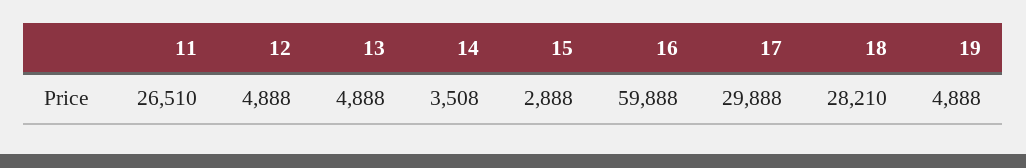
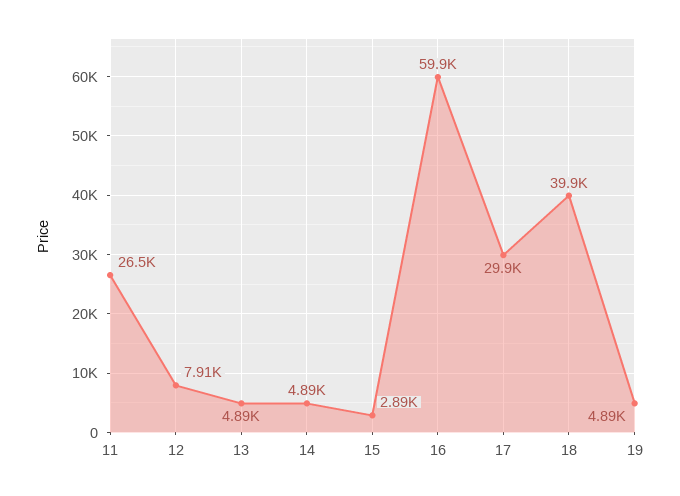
  {
    "11": 26510,
-   "12": 4888,
+   "12": 7910,
    "13": 4888,
-   "14": 3508,
+   "14": 4890,
    "15": 2888,
    "16": 59888,
    "17": 29888,
-   "18": 28210,
+   "18": 39900,
    "19": 4888
  }

